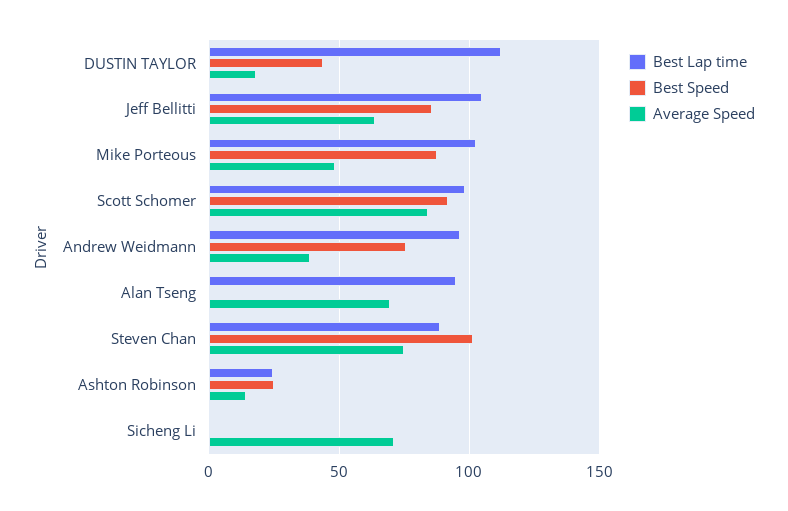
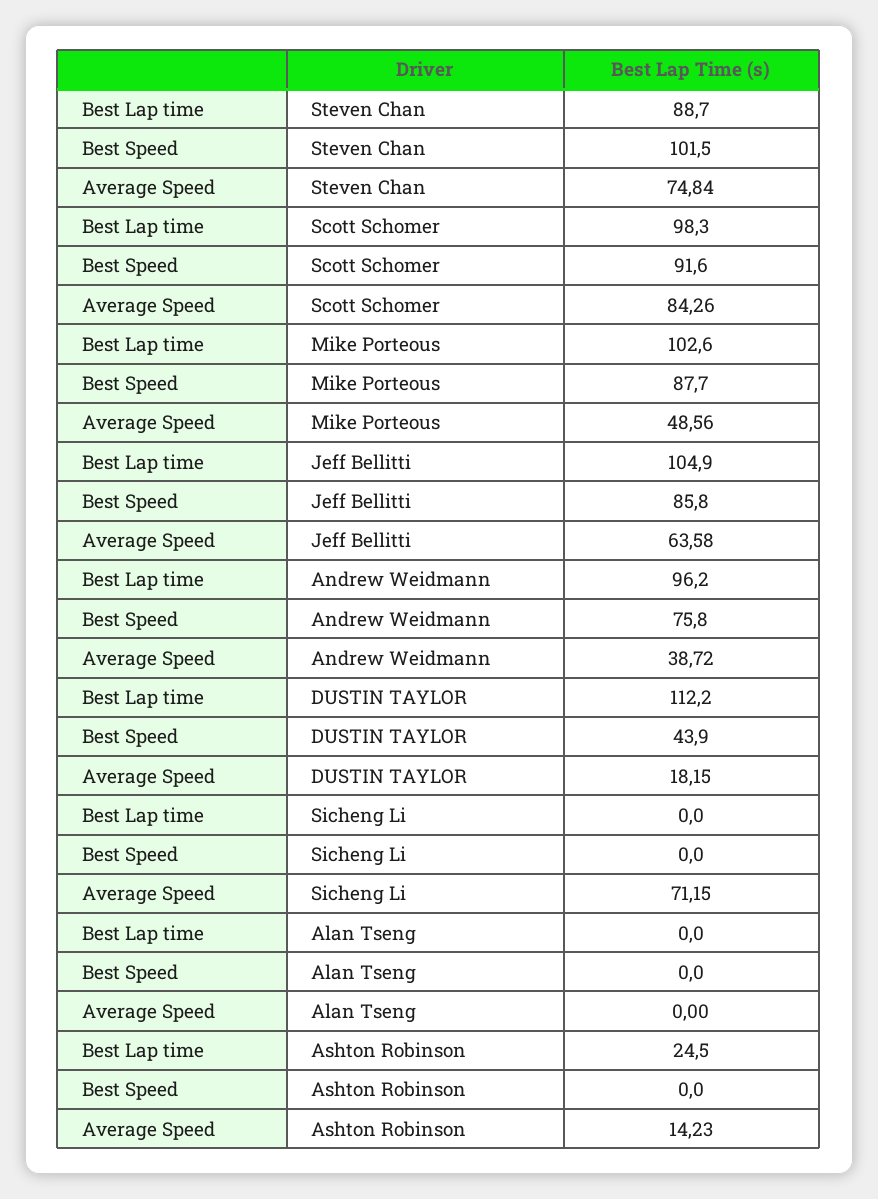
  {
    "Best Lap time": {
      "DUSTIN TAYLOR": 112.2,
      "Jeff Bellitti": 104.9,
      "Mike Porteous": 102.6,
      "Scott Schomer": 98.3,
      "Andrew Weidmann": 96.2,
-     "Alan Tseng": 95,
+     "Alan Tseng": 0,
      "Steven Chan": 88.7,
      "Ashton Robinson": 24.5,
      "Sicheng Li": 0
    },
    "Best Speed": {
      "DUSTIN TAYLOR": 43.9,
      "Jeff Bellitti": 85.8,
      "Mike Porteous": 87.7,
      "Scott Schomer": 91.6,
      "Andrew Weidmann": 75.8,
      "Alan Tseng": 0,
      "Steven Chan": 101.5,
-     "Ashton Robinson": 25,
+     "Ashton Robinson": 0,
      "Sicheng Li": 0
    },
    "Average Speed": {
      "DUSTIN TAYLOR": 18.15,
      "Jeff Bellitti": 63.58,
      "Mike Porteous": 48.56,
      "Scott Schomer": 84.26,
      "Andrew Weidmann": 38.72,
-     "Alan Tseng": 70,
+     "Alan Tseng": 0,
      "Steven Chan": 74.84,
      "Ashton Robinson": 14.23,
      "Sicheng Li": 71.15
    }
  }

